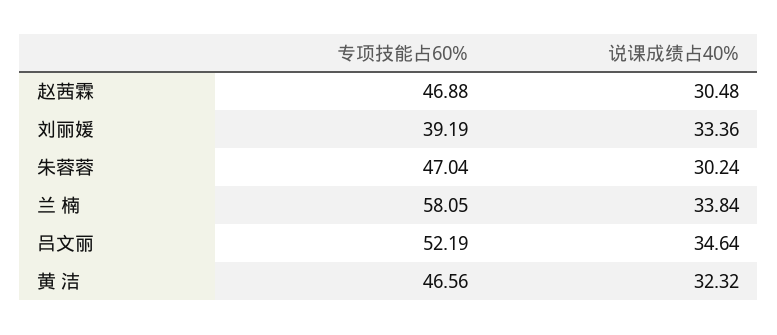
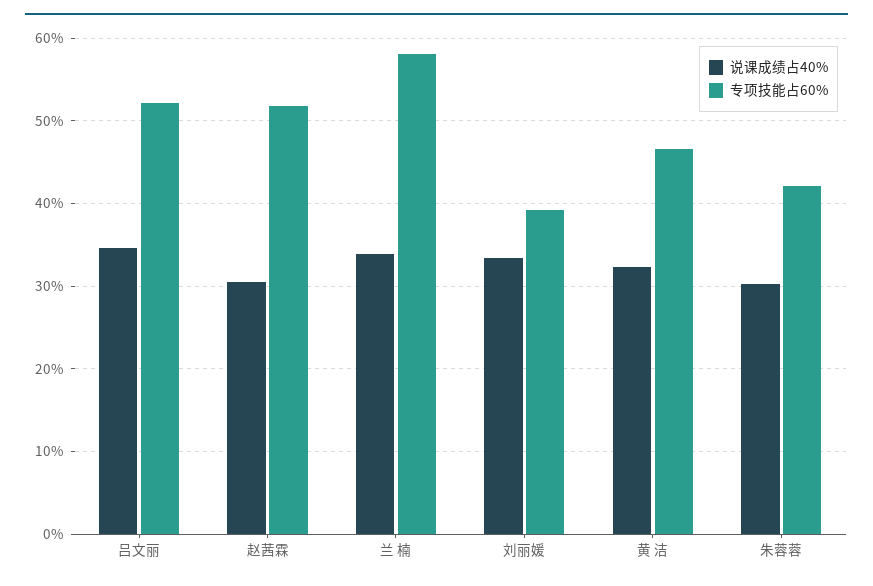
  {
    "专项技能占60%": {
-     "赵茜霖": 46.88,
+     "赵茜霖": 52,
      "刘丽媛": 39.19,
-     "朱蓉蓉": 47.04,
+     "朱蓉蓉": 42,
      "兰 楠": 58.05,
      "吕文丽": 52.19,
      "黄 洁": 46.56
    },
    "说课成绩占40%": {
      "赵茜霖": 30.48,
      "刘丽媛": 33.36,
      "朱蓉蓉": 30.24,
      "兰 楠": 33.84,
      "吕文丽": 34.64,
      "黄 洁": 32.32
    }
  }

